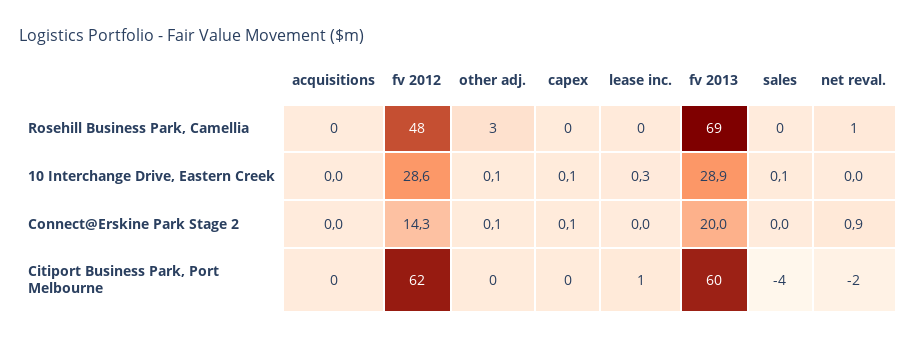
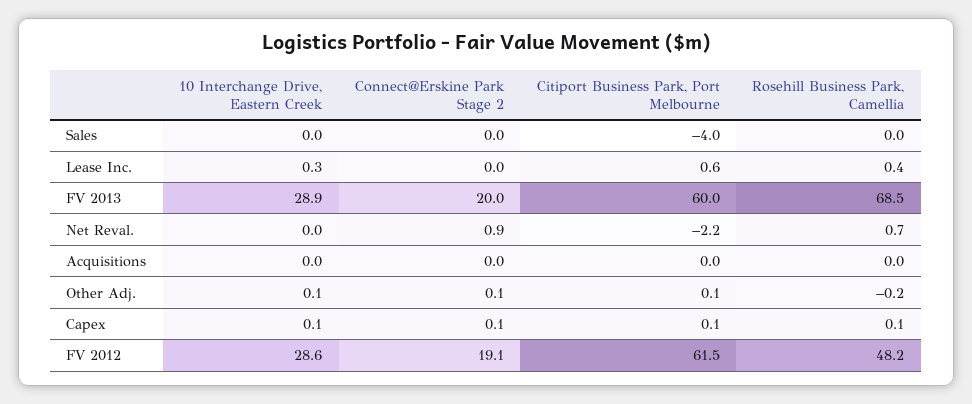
  {
    "acquisitions": {
      "Rosehill Business Park, Camellia": 0,
      "10 Interchange Drive, Eastern Creek": 0,
      "Connect@Erskine Park Stage 2": 0,
      "Citiport Business Park, Port Melbourne": 0
    },
    "fv 2012": {
      "Rosehill Business Park, Camellia": 48.2,
      "10 Interchange Drive, Eastern Creek": 28.6,
-     "Connect@Erskine Park Stage 2": 14.3,
+     "Connect@Erskine Park Stage 2": 19.1,
      "Citiport Business Park, Port Melbourne": 61.5
    },
    "other adj.": {
-     "Rosehill Business Park, Camellia": 3,
+     "Rosehill Business Park, Camellia": -0.2,
      "10 Interchange Drive, Eastern Creek": 0.1,
      "Connect@Erskine Park Stage 2": 0.1,
      "Citiport Business Park, Port Melbourne": 0.1
    },
    "capex": {
      "Rosehill Business Park, Camellia": 0.1,
      "10 Interchange Drive, Eastern Creek": 0.1,
      "Connect@Erskine Park Stage 2": 0.1,
      "Citiport Business Park, Port Melbourne": 0.1
    },
    "lease inc.": {
      "Rosehill Business Park, Camellia": 0.4,
      "10 Interchange Drive, Eastern Creek": 0.3,
      "Connect@Erskine Park Stage 2": 0,
      "Citiport Business Park, Port Melbourne": 0.6
    },
    "fv 2013": {
      "Rosehill Business Park, Camellia": 68.5,
      "10 Interchange Drive, Eastern Creek": 28.9,
      "Connect@Erskine Park Stage 2": 20,
      "Citiport Business Park, Port Melbourne": 60
    },
    "sales": {
      "Rosehill Business Park, Camellia": 0,
-     "10 Interchange Drive, Eastern Creek": 0.1,
+     "10 Interchange Drive, Eastern Creek": 0,
      "Connect@Erskine Park Stage 2": 0,
      "Citiport Business Park, Port Melbourne": -4
    },
    "net reval.": {
      "Rosehill Business Park, Camellia": 0.7,
      "10 Interchange Drive, Eastern Creek": 0,
      "Connect@Erskine Park Stage 2": 0.9,
      "Citiport Business Park, Port Melbourne": -2.2
    }
  }

